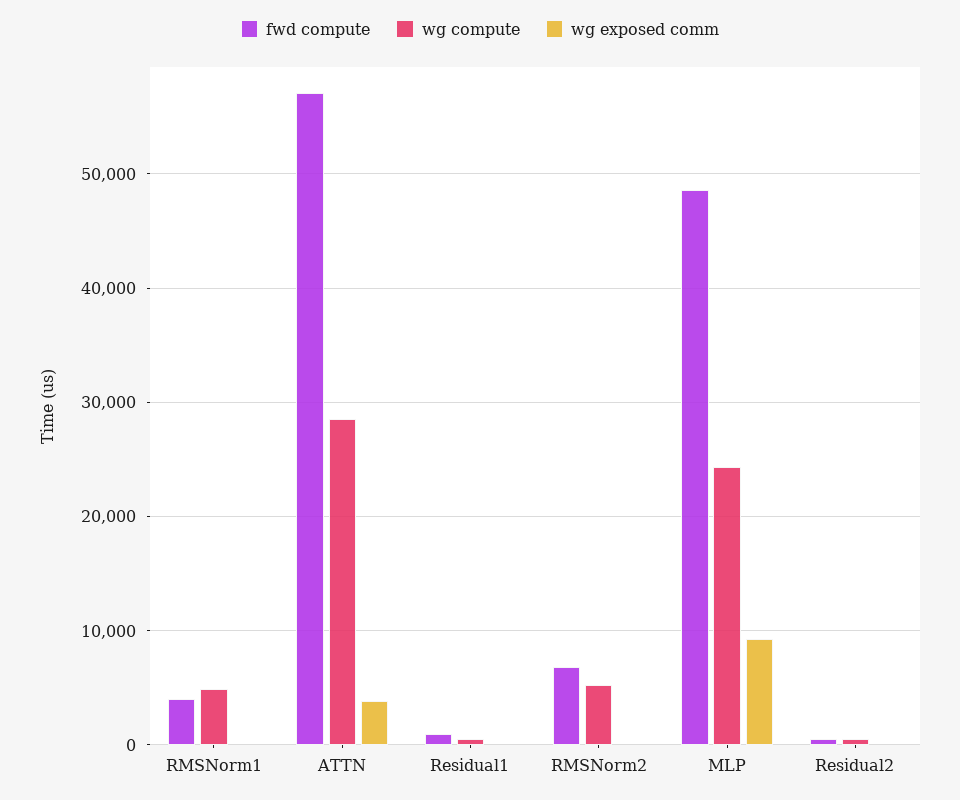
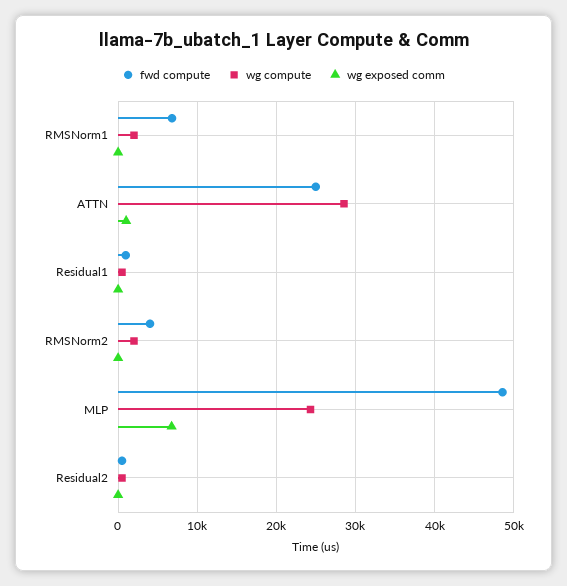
  {
    "fwd compute": {
-     "RMSNorm1": 4000,
+     "RMSNorm1": 7000,
-     "ATTN": 57000,
+     "ATTN": 25000,
      "Residual1": 1000,
-     "RMSNorm2": 7000,
+     "RMSNorm2": 4000,
      "MLP": 49000,
      "Residual2": 0
    },
    "wg compute": {
-     "RMSNorm1": 5000,
+     "RMSNorm1": 2000,
      "ATTN": 29000,
      "Residual1": 0,
-     "RMSNorm2": 5000,
+     "RMSNorm2": 2000,
      "MLP": 24000,
      "Residual2": 0
    },
    "wg exposed comm": {
      "RMSNorm1": 0,
-     "ATTN": 4000,
+     "ATTN": 1000,
      "Residual1": 0,
      "RMSNorm2": 0,
-     "MLP": 9000,
+     "MLP": 7000,
      "Residual2": 0
    }
  }

